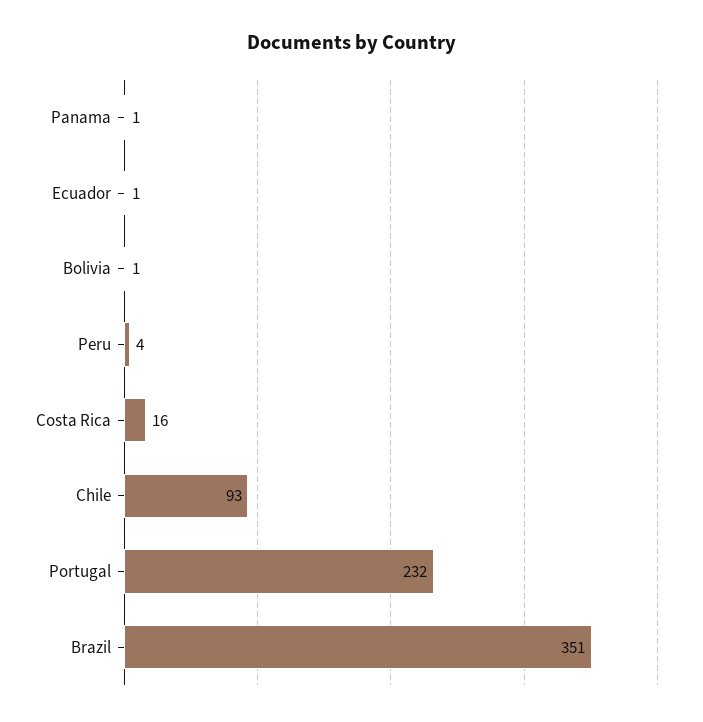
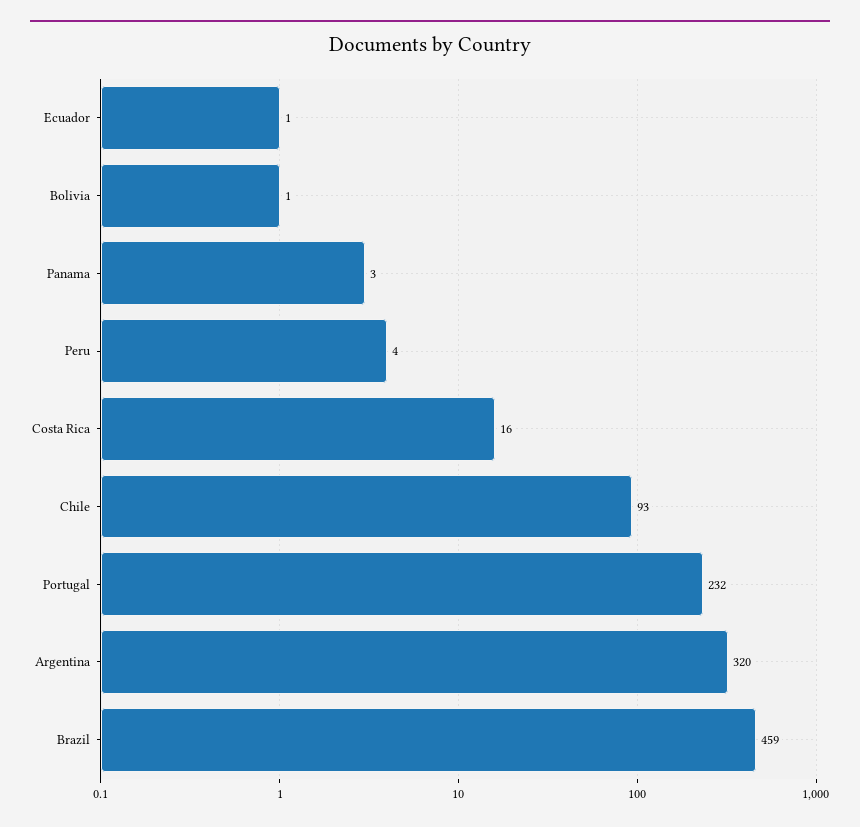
  {
-   "Panama": 1,
+   "Panama": 3,
    "Ecuador": 1,
    "Bolivia": 1,
    "Peru": 4,
    "Costa Rica": 16,
    "Chile": 93,
    "Portugal": 232,
-   "Brazil": 351
+   "Brazil": 459,
+   "Argentina": 320
  }

